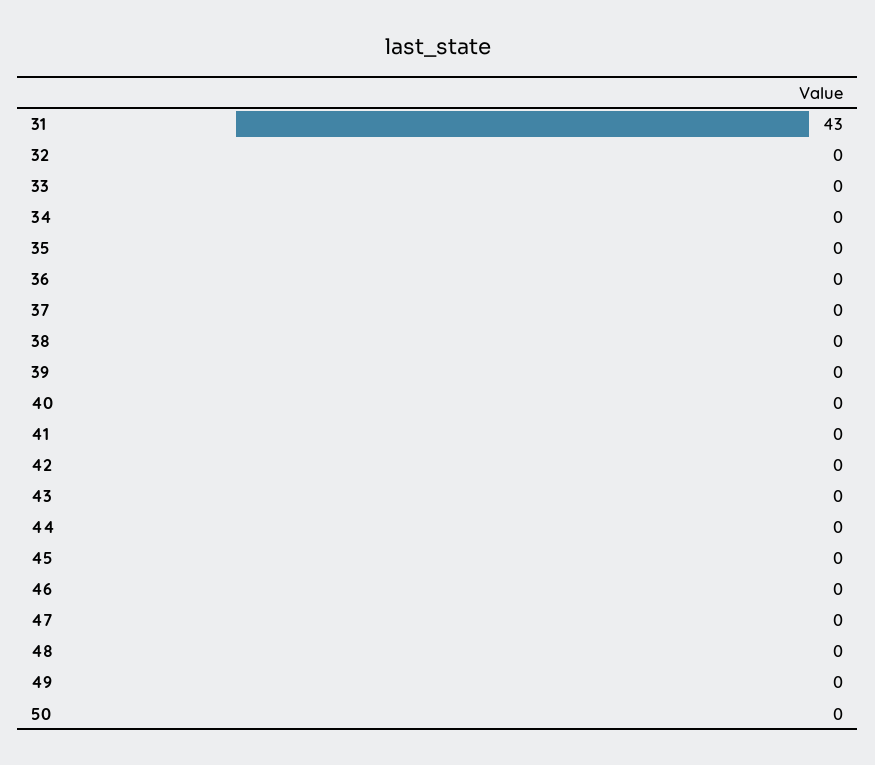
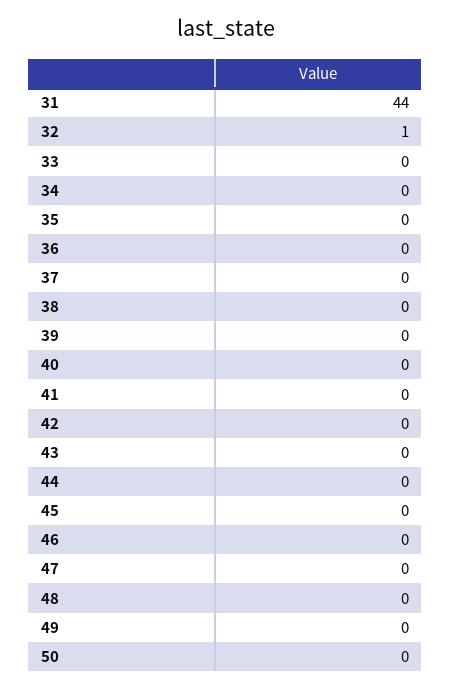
  {
-   "31": 43,
+   "31": 44,
-   "32": 0,
+   "32": 1,
    "33": 0,
    "34": 0,
    "35": 0,
    "36": 0,
    "37": 0,
    "38": 0,
    "39": 0,
    "40": 0,
    "41": 0,
    "42": 0,
    "43": 0,
    "44": 0,
    "45": 0,
    "46": 0,
    "47": 0,
    "48": 0,
    "49": 0,
    "50": 0
  }

